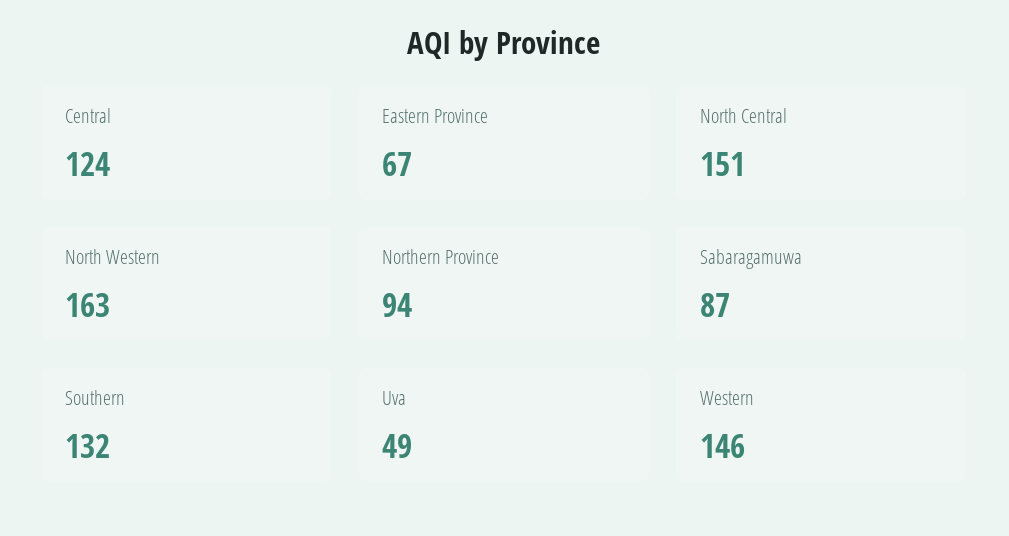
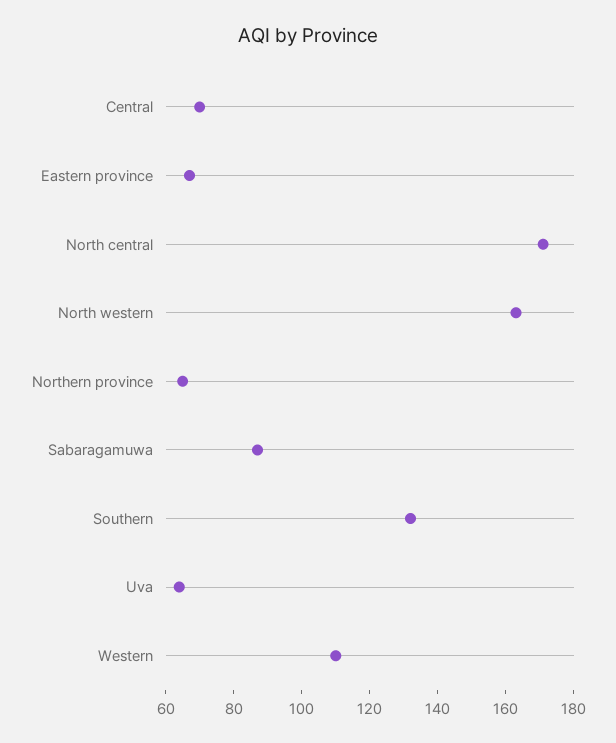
  {
-   "Central": 124,
+   "Central": 70,
    "Eastern Province": 67,
-   "North Central": 151,
+   "North Central": 170,
    "North Western": 163,
-   "Northern Province": 94,
+   "Northern Province": 65,
    "Sabaragamuwa": 87,
    "Southern": 132,
-   "Uva": 49,
+   "Uva": 65,
-   "Western": 146
+   "Western": 110
  }

